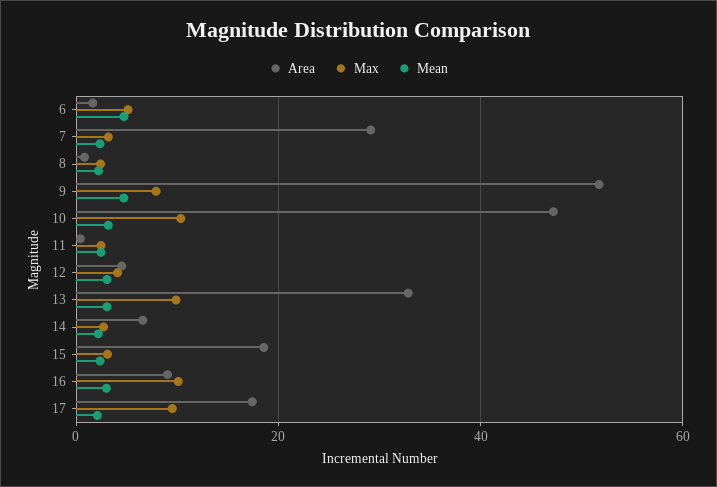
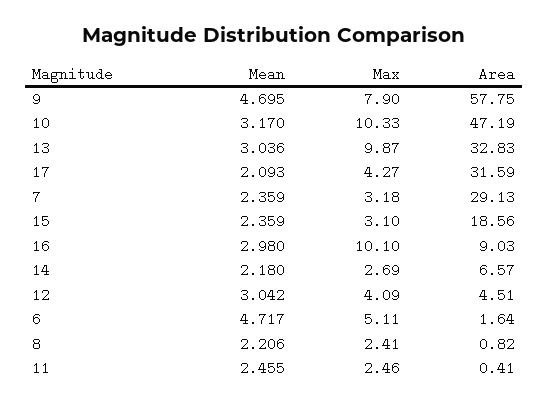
  {
    "Area": {
      "6": 1.64,
      "7": 29.13,
      "8": 0.82,
-     "9": 52,
+     "9": 57.75,
      "10": 47.19,
      "11": 0.41,
      "12": 4.51,
      "13": 32.83,
      "14": 6.57,
      "15": 18.56,
      "16": 9.03,
-     "17": 18
+     "17": 31.59
    },
    "Max": {
      "6": 5.11,
      "7": 3.18,
      "8": 2.41,
      "9": 7.9,
      "10": 10.33,
      "11": 2.46,
      "12": 4.09,
      "13": 9.87,
      "14": 2.69,
      "15": 3.1,
      "16": 10.1,
-     "17": 10
+     "17": 4.27
    },
    "Mean": {
      "6": 4.717,
      "7": 2.359,
      "8": 2.206,
      "9": 4.695,
      "10": 3.17,
      "11": 2.455,
      "12": 3.042,
      "13": 3.036,
      "14": 2.18,
      "15": 2.359,
      "16": 2.98,
      "17": 2.093
    }
  }

